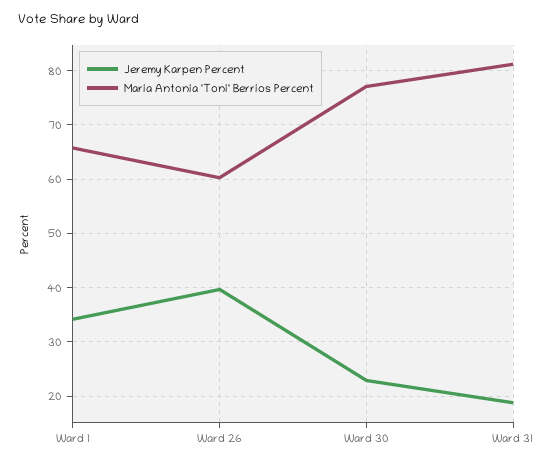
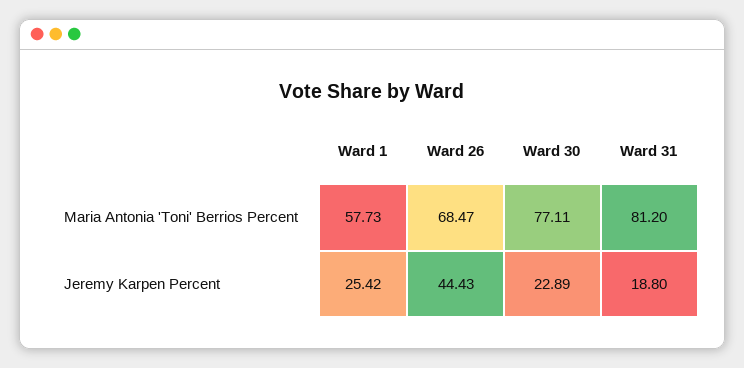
  {
    "Jeremy Karpen Percent": {
-     "Ward 1": 34,
+     "Ward 1": 25.42,
-     "Ward 26": 40,
+     "Ward 26": 44.43,
      "Ward 30": 22.89,
      "Ward 31": 18.8
    },
    "Maria Antonia 'Toni' Berrios Percent": {
-     "Ward 1": 66,
+     "Ward 1": 57.73,
-     "Ward 26": 60,
+     "Ward 26": 68.47,
      "Ward 30": 77.11,
      "Ward 31": 81.2
    }
  }

